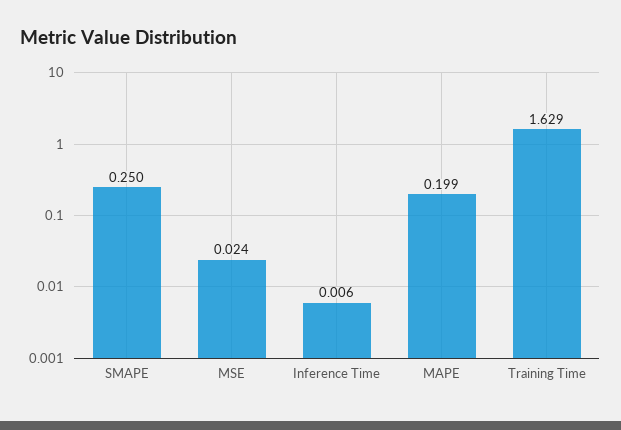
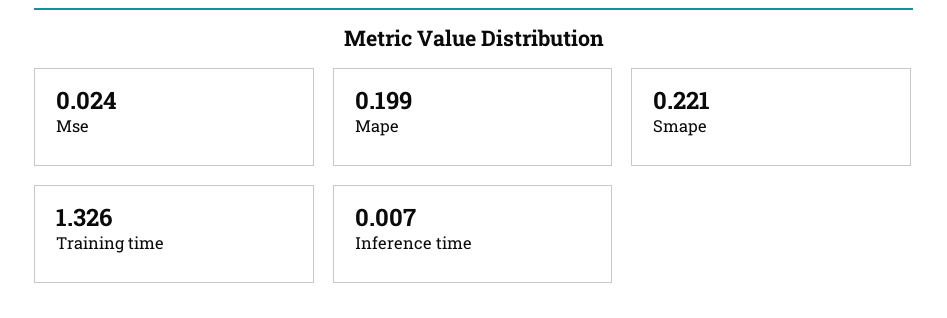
  {
-   "SMAPE": 0.25,
+   "SMAPE": 0.221,
    "MSE": 0.024,
-   "Inference Time": 0.006,
+   "Inference Time": 0.007,
    "MAPE": 0.199,
-   "Training Time": 1.629
+   "Training Time": 1.326
  }

